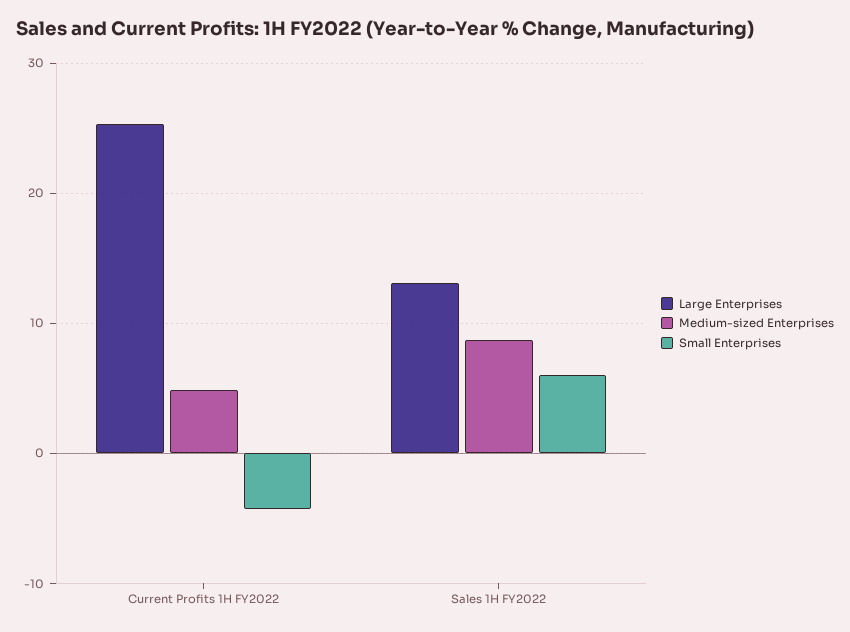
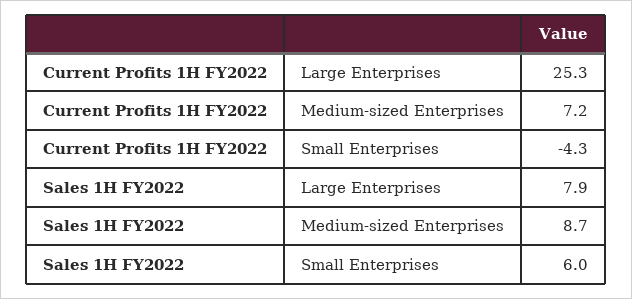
  {
    "Large Enterprises": {
      "Current Profits 1H FY2022": 25.3,
-     "Sales 1H FY2022": 13
+     "Sales 1H FY2022": 7.9
    },
    "Medium-sized Enterprises": {
-     "Current Profits 1H FY2022": 5,
+     "Current Profits 1H FY2022": 7.2,
      "Sales 1H FY2022": 8.7
    },
    "Small Enterprises": {
      "Current Profits 1H FY2022": -4.3,
      "Sales 1H FY2022": 6
    }
  }

